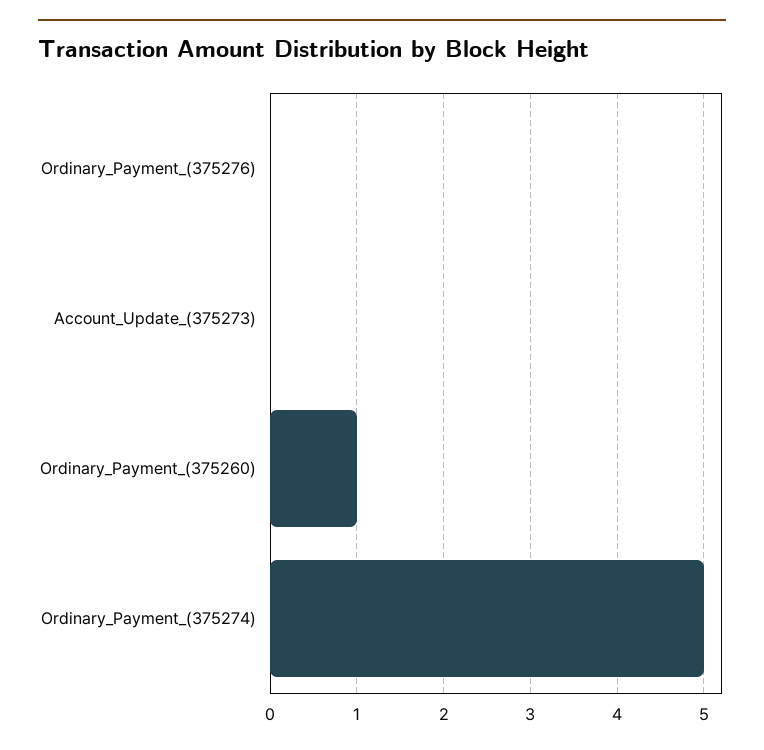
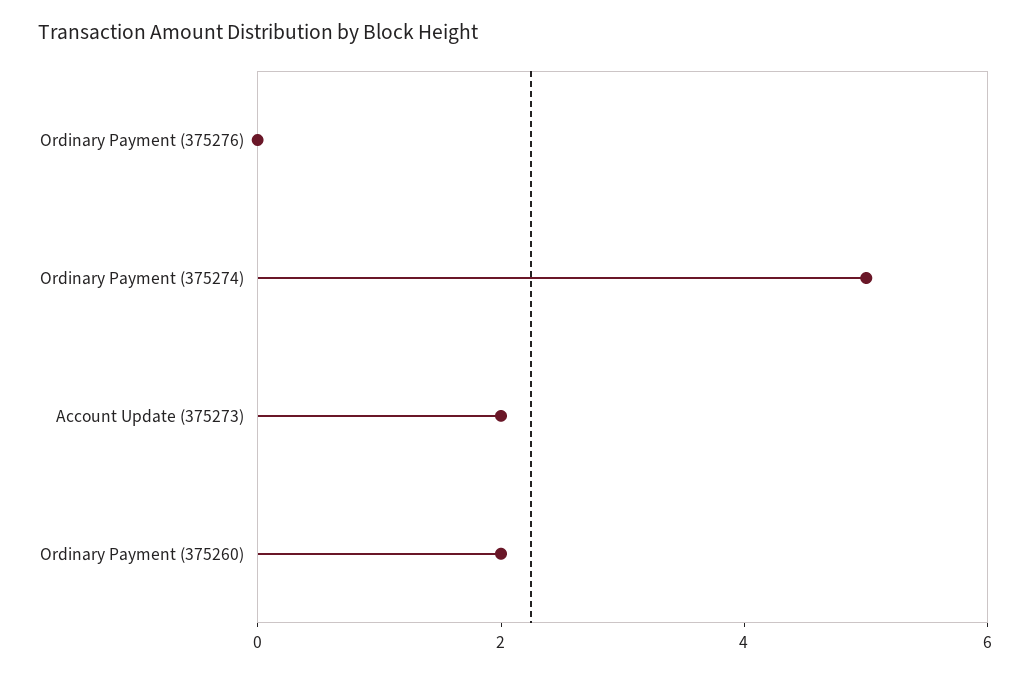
  {
    "Ordinary_Payment_(375276)": 0,
-   "Account_Update_(375273)": 0,
+   "Account_Update_(375273)": 2,
-   "Ordinary_Payment_(375260)": 1,
+   "Ordinary_Payment_(375260)": 2,
    "Ordinary_Payment_(375274)": 5
  }

